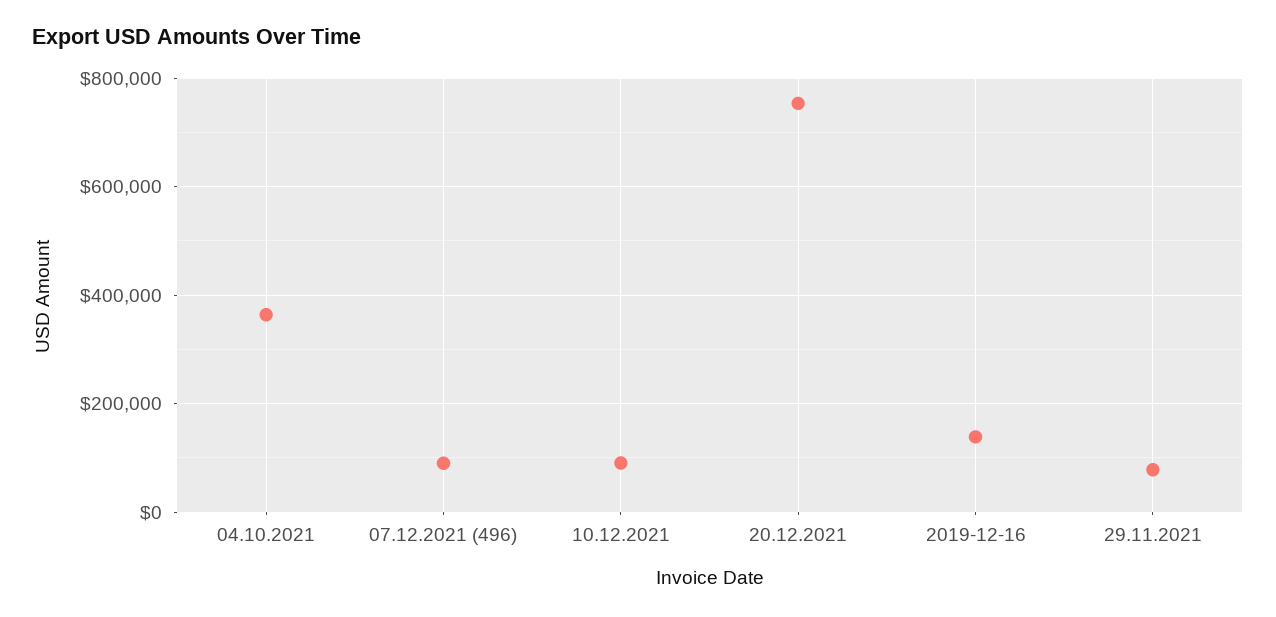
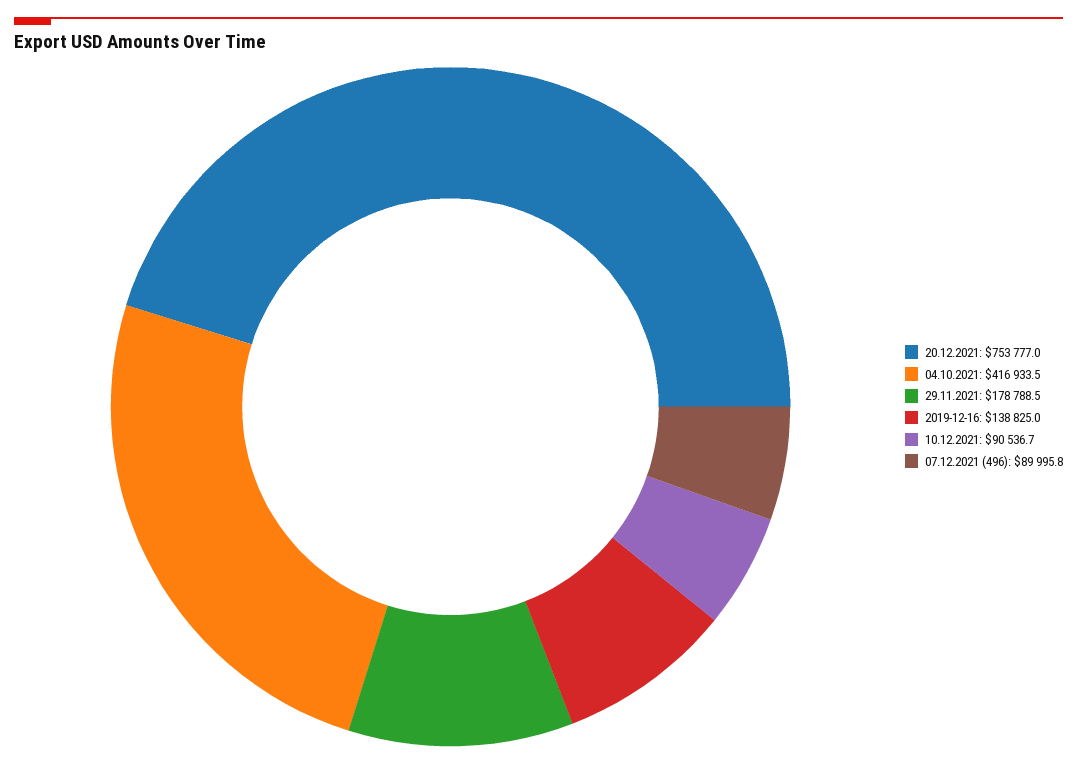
  {
-   "04.10.2021": 360000,
+   "04.10.2021": 416933.5,
    "07.12.2021 (496)": 89995.8,
    "10.12.2021": 90536.7,
    "20.12.2021": 753777,
    "2019-12-16": 138825,
-   "29.11.2021": 80000
+   "29.11.2021": 178788.5
  }

